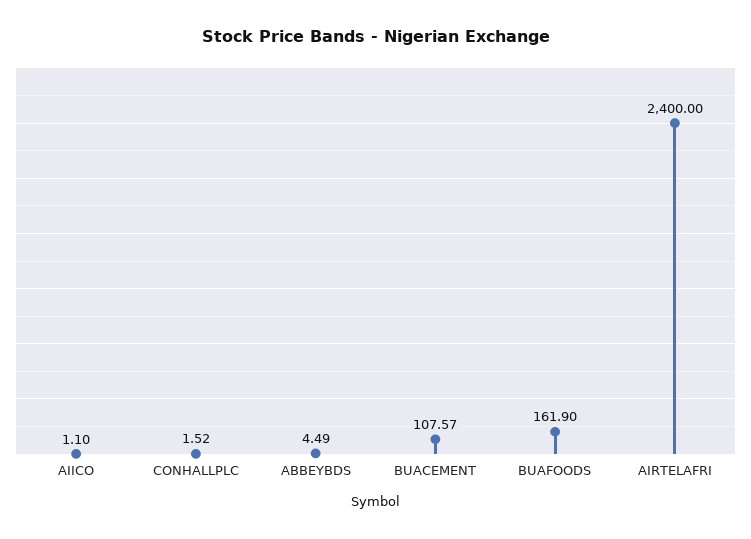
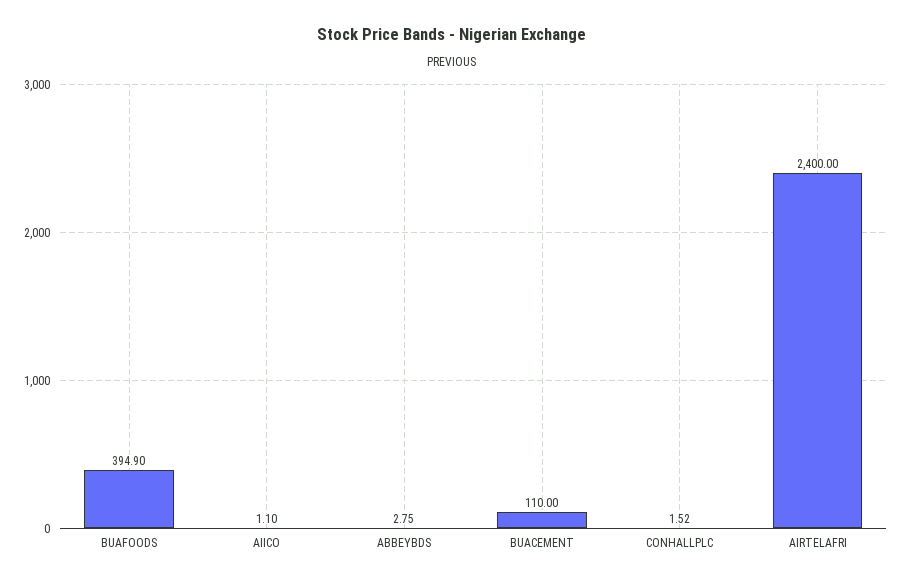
  {
    "AIICO": 1.1,
    "CONHALLPLC": 1.52,
-   "ABBEYBDS": 4.49,
+   "ABBEYBDS": 2.75,
-   "BUACEMENT": 107.57,
+   "BUACEMENT": 110,
-   "BUAFOODS": 161.9,
+   "BUAFOODS": 394.9,
    "AIRTELAFRI": 2400
  }

